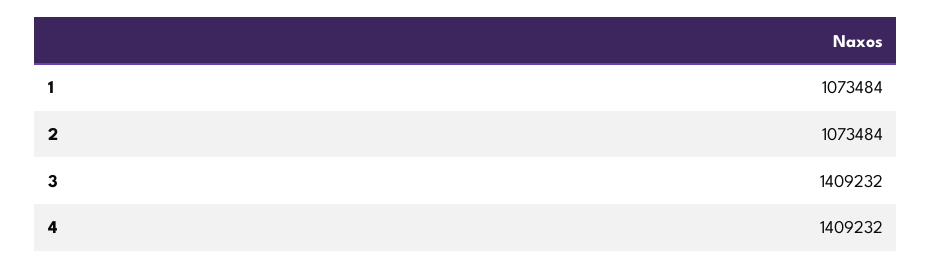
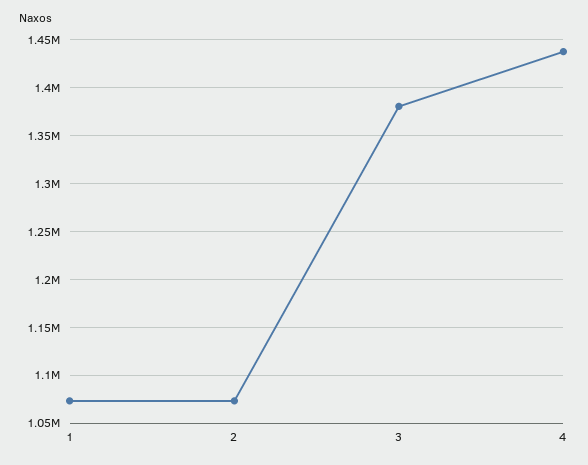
  {
    "1": 1073484,
    "2": 1073484,
-   "3": 1409232,
+   "3": 1380000,
-   "4": 1409232
+   "4": 1440000
  }

